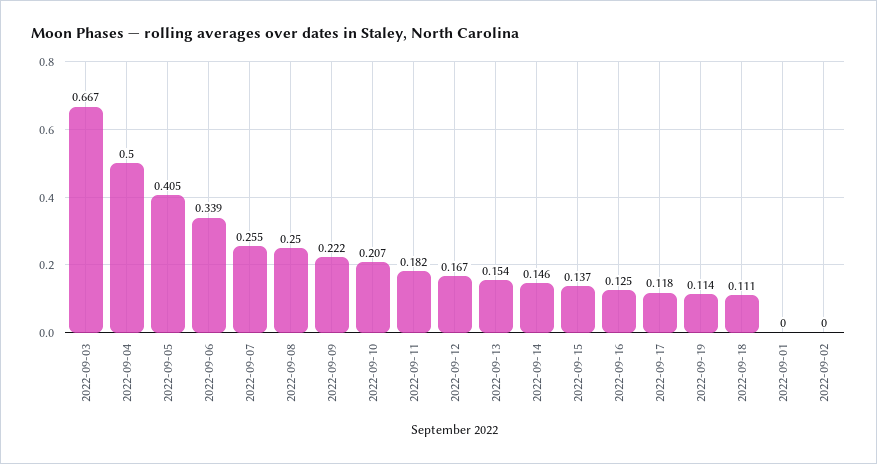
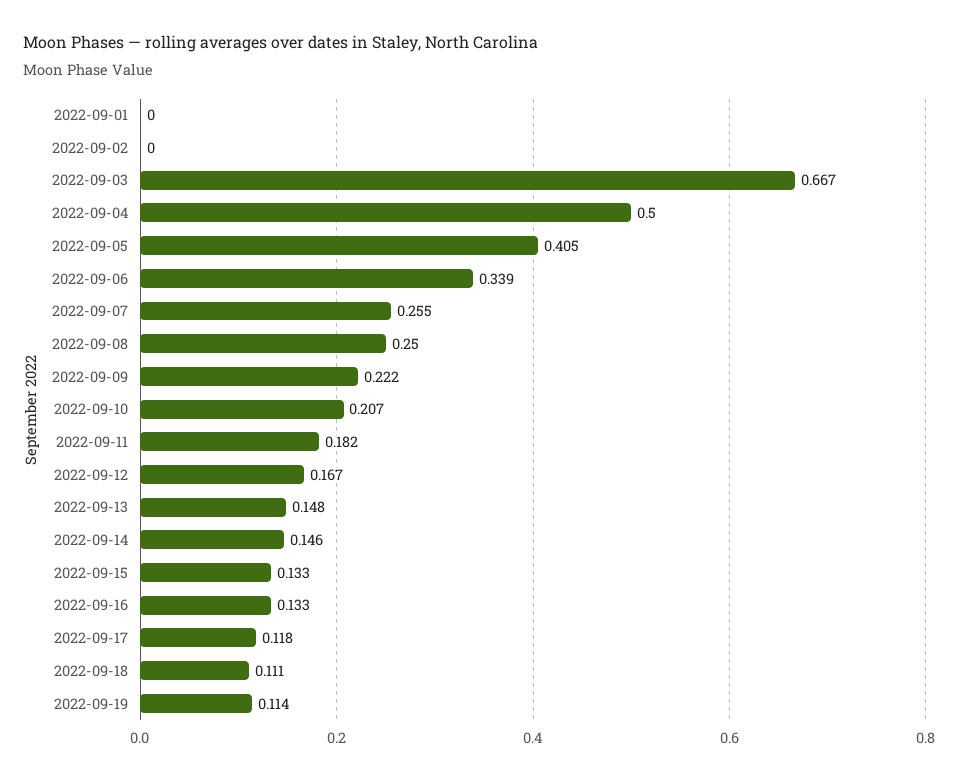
  {
    "2022-09-03": 0.667,
    "2022-09-04": 0.5,
    "2022-09-05": 0.405,
    "2022-09-06": 0.339,
    "2022-09-07": 0.255,
    "2022-09-08": 0.25,
    "2022-09-09": 0.222,
    "2022-09-10": 0.207,
    "2022-09-11": 0.182,
    "2022-09-12": 0.167,
-   "2022-09-13": 0.154,
+   "2022-09-13": 0.148,
    "2022-09-14": 0.146,
-   "2022-09-15": 0.137,
+   "2022-09-15": 0.133,
-   "2022-09-16": 0.125,
+   "2022-09-16": 0.133,
    "2022-09-17": 0.118,
    "2022-09-19": 0.114,
    "2022-09-18": 0.111,
    "2022-09-01": 0,
    "2022-09-02": 0
  }

